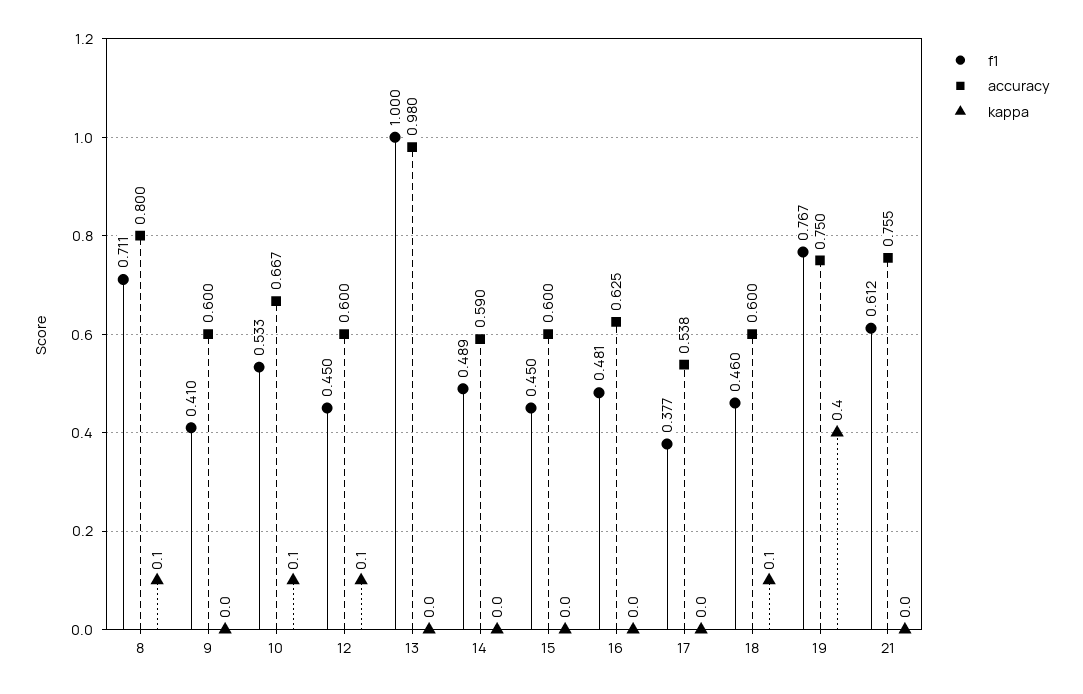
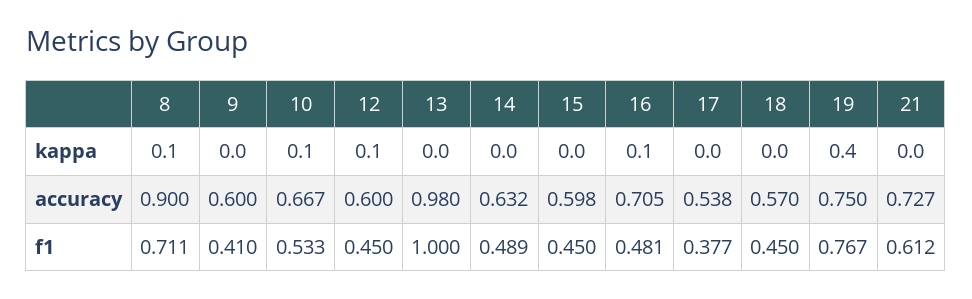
  {
    "f1": {
      "8": 0.711,
      "9": 0.41,
      "10": 0.533,
      "12": 0.45,
      "13": 1,
      "14": 0.489,
      "15": 0.45,
      "16": 0.481,
      "17": 0.377,
-     "18": 0.46,
+     "18": 0.45,
      "19": 0.767,
      "21": 0.612
    },
    "accuracy": {
-     "8": 0.8,
+     "8": 0.9,
      "9": 0.6,
      "10": 0.667,
      "12": 0.6,
      "13": 0.98,
-     "14": 0.59,
+     "14": 0.632,
-     "15": 0.6,
+     "15": 0.598,
-     "16": 0.625,
+     "16": 0.705,
      "17": 0.538,
-     "18": 0.6,
+     "18": 0.57,
      "19": 0.75,
-     "21": 0.755
+     "21": 0.727
    },
    "kappa": {
      "8": 0.1,
      "9": 0,
      "10": 0.1,
      "12": 0.1,
      "13": 0,
      "14": 0,
      "15": 0,
-     "16": 0,
+     "16": 0.1,
      "17": 0,
-     "18": 0.1,
+     "18": 0,
      "19": 0.4,
      "21": 0
    }
  }

